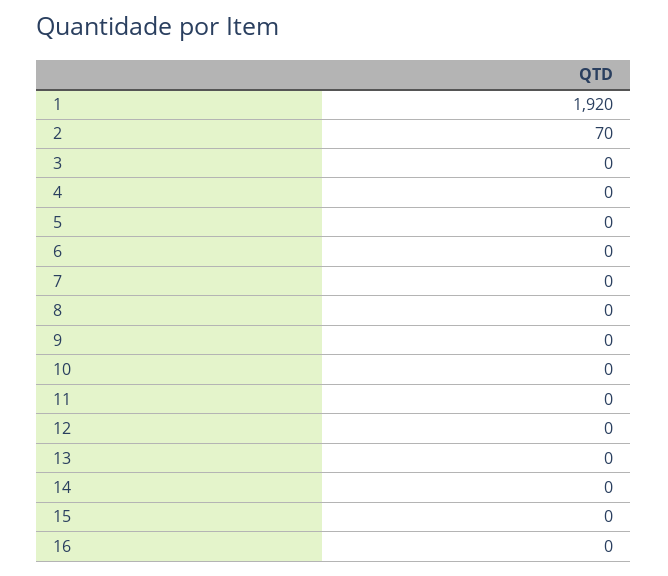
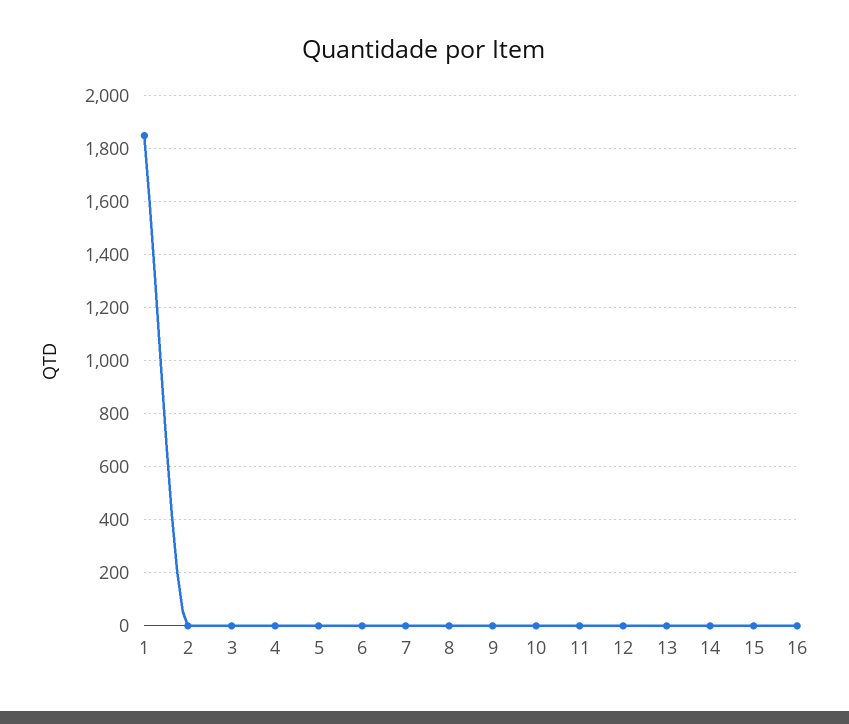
  {
-   "1": 1920,
+   "1": 1850,
-   "2": 70,
+   "2": 0,
    "3": 0,
    "4": 0,
    "5": 0,
    "6": 0,
    "7": 0,
    "8": 0,
    "9": 0,
    "10": 0,
    "11": 0,
    "12": 0,
    "13": 0,
    "14": 0,
    "15": 0,
    "16": 0
  }

